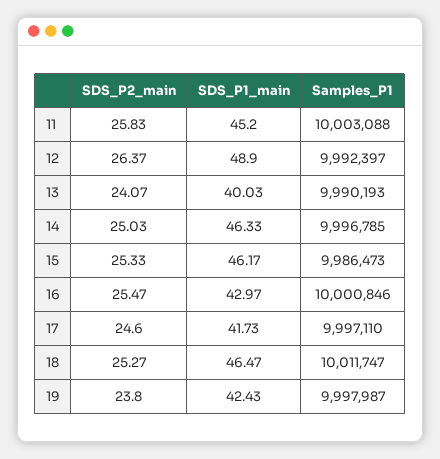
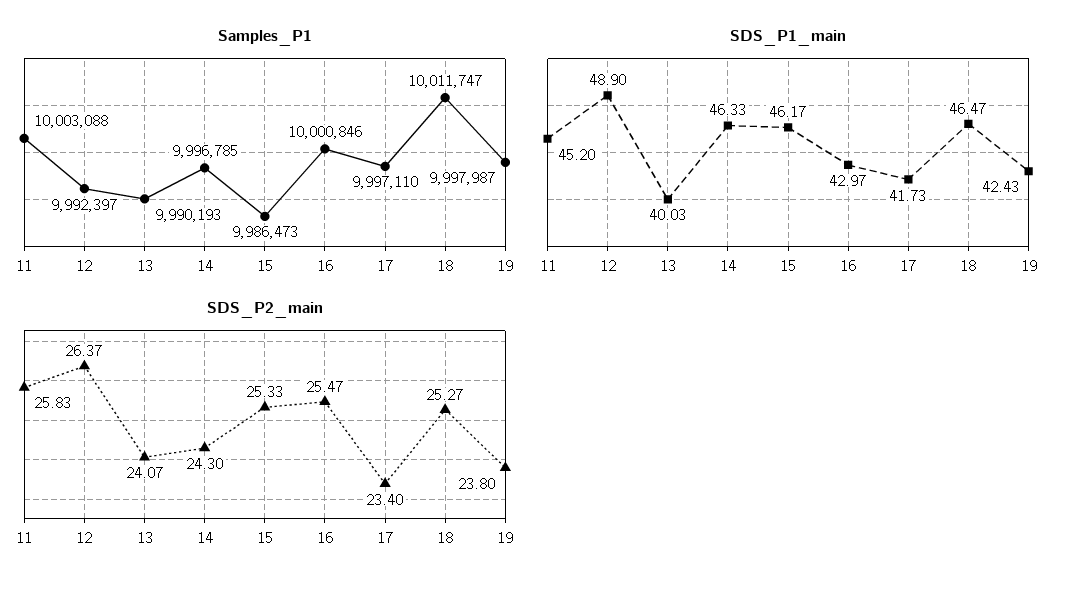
  {
    "SDS_P2_main": {
      "11": 25.83,
      "12": 26.37,
      "13": 24.07,
-     "14": 25.03,
+     "14": 24.3,
      "15": 25.33,
      "16": 25.47,
-     "17": 24.6,
+     "17": 23.4,
      "18": 25.27,
      "19": 23.8
    },
    "SDS_P1_main": {
      "11": 45.2,
      "12": 48.9,
      "13": 40.03,
      "14": 46.33,
      "15": 46.17,
      "16": 42.97,
      "17": 41.73,
      "18": 46.47,
      "19": 42.43
    },
    "Samples_P1": {
      "11": 10003088,
      "12": 9992397,
      "13": 9990193,
      "14": 9996785,
      "15": 9986473,
      "16": 10000846,
      "17": 9997110,
      "18": 10011747,
      "19": 9997987
    }
  }

